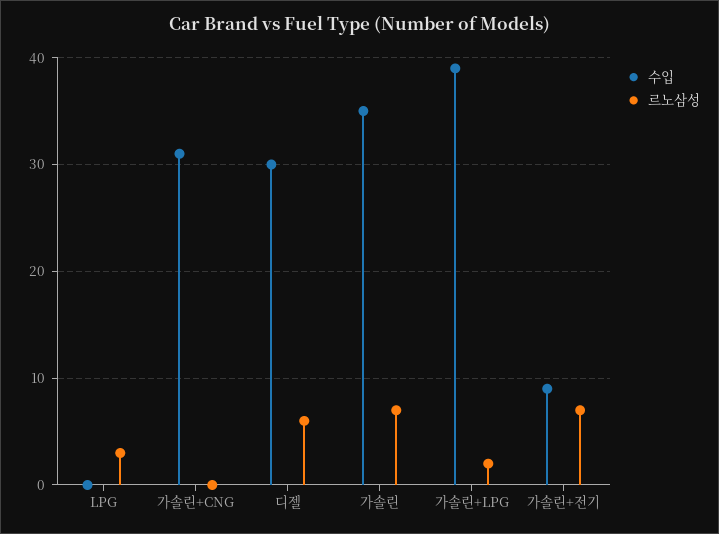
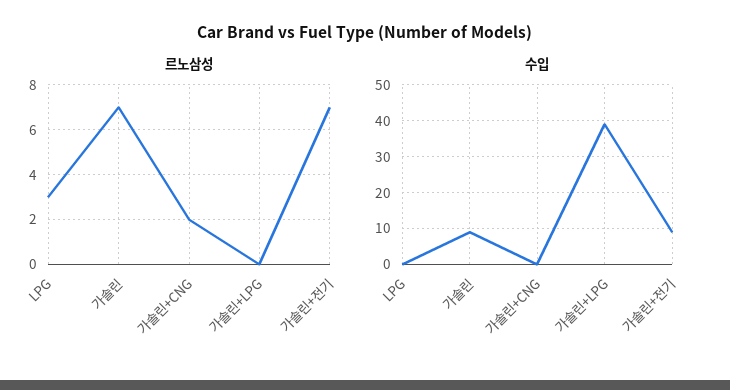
  {
    "수입": {
      "LPG": 0,
-     "가솔린+CNG": 31,
+     "가솔린+CNG": 0,
-     "디젤": 30,
-     "가솔린": 35,
+     "가솔린": 10,
      "가솔린+LPG": 39,
      "가솔린+전기": 9
    },
    "르노삼성": {
      "LPG": 3,
-     "가솔린+CNG": 0,
+     "가솔린+CNG": 2,
-     "디젤": 6,
      "가솔린": 7,
-     "가솔린+LPG": 2,
+     "가솔린+LPG": 0,
      "가솔린+전기": 7
    }
  }

